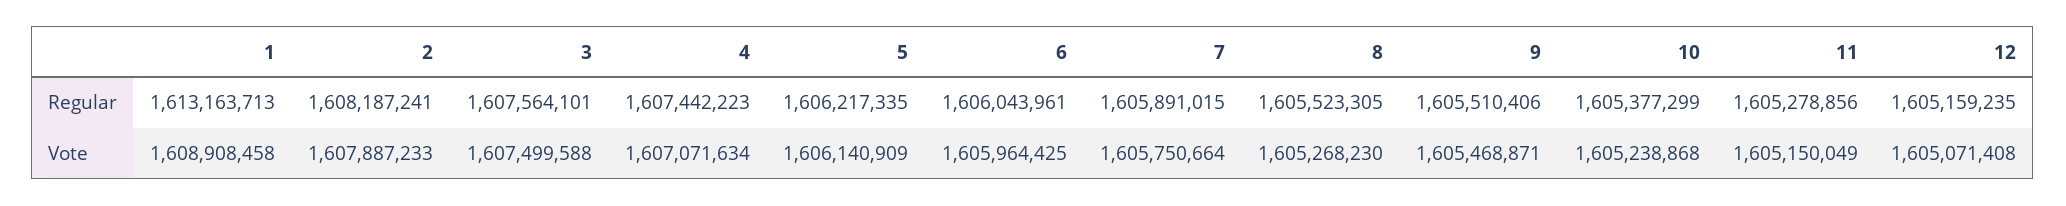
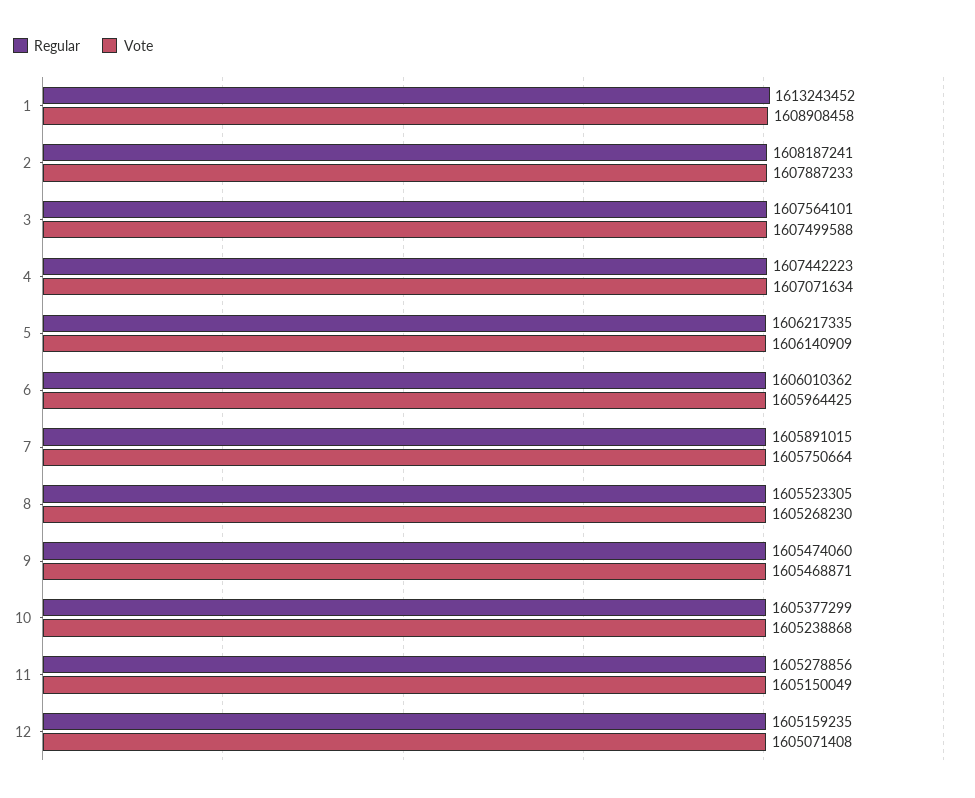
  {
    "Regular": {
-     "1": 1613163713,
+     "1": 1613243452,
      "2": 1608187241,
      "3": 1607564101,
      "4": 1607442223,
      "5": 1606217335,
-     "6": 1606043961,
+     "6": 1606010362,
      "7": 1605891015,
      "8": 1605523305,
-     "9": 1605510406,
+     "9": 1605474060,
      "10": 1605377299,
      "11": 1605278856,
      "12": 1605159235
    },
    "Vote": {
      "1": 1608908458,
      "2": 1607887233,
      "3": 1607499588,
      "4": 1607071634,
      "5": 1606140909,
      "6": 1605964425,
      "7": 1605750664,
      "8": 1605268230,
      "9": 1605468871,
      "10": 1605238868,
      "11": 1605150049,
      "12": 1605071408
    }
  }

